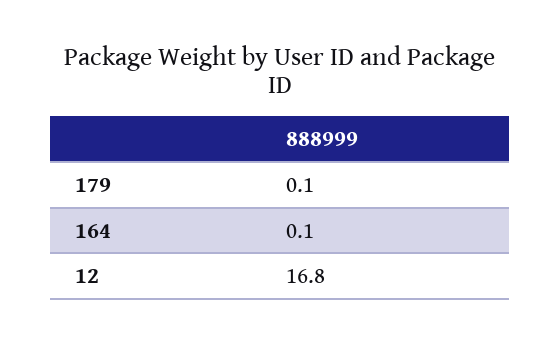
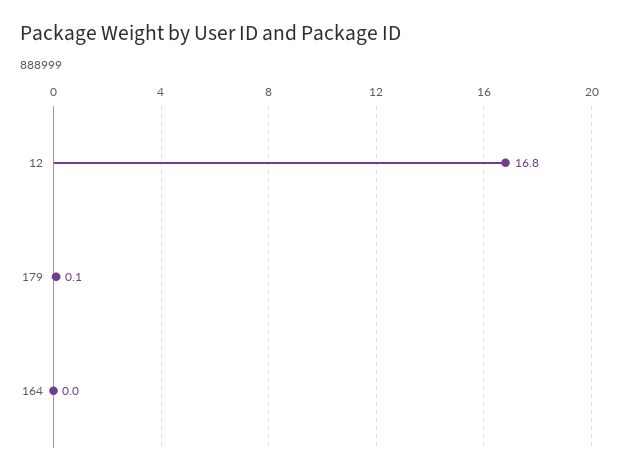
  {
    "179": 0.1,
-   "164": 0.1,
+   "164": 0,
    "12": 16.8
  }

